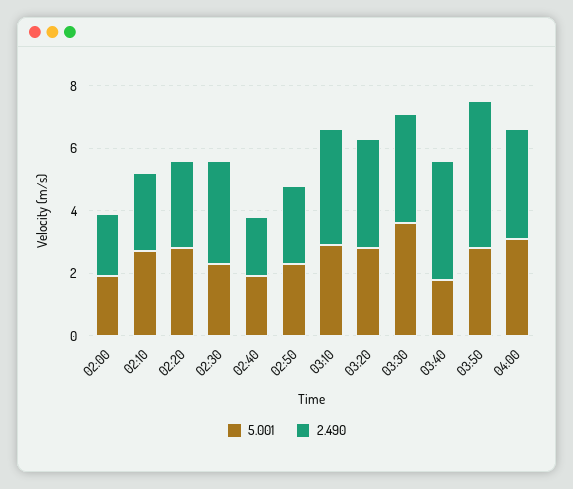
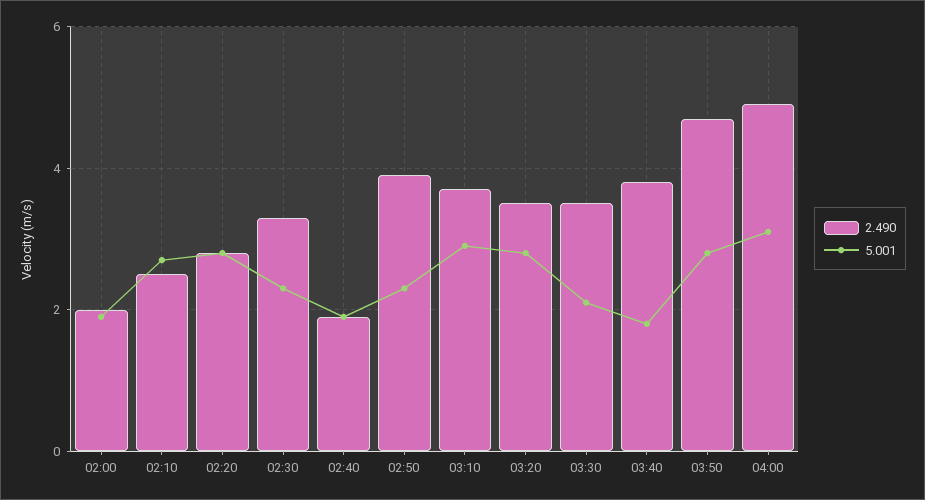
  {
    "5.001": {
      "02:00": 2,
      "02:10": 2.5,
      "02:20": 3,
      "02:30": 2.5,
      "02:40": 2,
      "02:50": 2.5,
      "03:10": 3,
      "03:20": 3,
-     "03:30": 3.5,
+     "03:30": 2,
      "03:40": 2,
      "03:50": 3,
      "04:00": 3
    },
    "2.490": {
      "02:00": 2,
      "02:10": 2.5,
      "02:20": 3,
      "02:30": 3.5,
      "02:40": 2,
-     "02:50": 2.5,
+     "02:50": 4,
      "03:10": 3.5,
      "03:20": 3.5,
      "03:30": 3.5,
      "03:40": 4,
      "03:50": 4.5,
-     "04:00": 3.5
+     "04:00": 5
    }
  }

